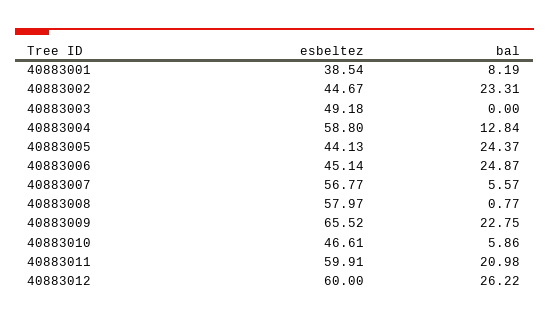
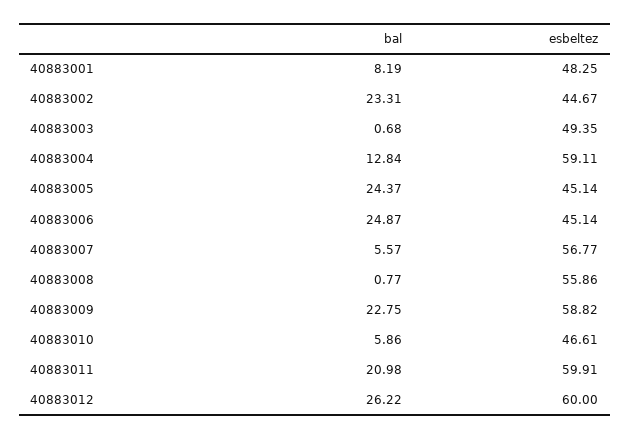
  {
    "esbeltez": {
-     "40883001": 38.54,
+     "40883001": 48.25,
      "40883002": 44.67,
-     "40883003": 49.18,
+     "40883003": 49.35,
-     "40883004": 58.8,
+     "40883004": 59.11,
-     "40883005": 44.13,
+     "40883005": 45.14,
      "40883006": 45.14,
      "40883007": 56.77,
-     "40883008": 57.97,
+     "40883008": 55.86,
-     "40883009": 65.52,
+     "40883009": 58.82,
      "40883010": 46.61,
      "40883011": 59.91,
      "40883012": 60
    },
    "bal": {
      "40883001": 8.19,
      "40883002": 23.31,
-     "40883003": 0,
+     "40883003": 0.68,
      "40883004": 12.84,
      "40883005": 24.37,
      "40883006": 24.87,
      "40883007": 5.57,
      "40883008": 0.77,
      "40883009": 22.75,
      "40883010": 5.86,
      "40883011": 20.98,
      "40883012": 26.22
    }
  }

